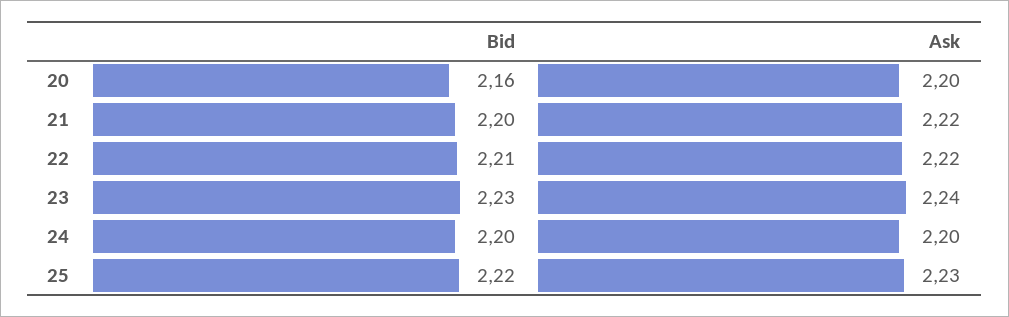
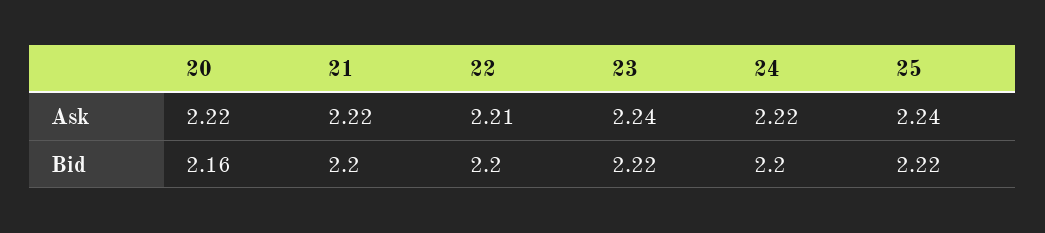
  {
    "Bid": {
      "20": 2.16,
      "21": 2.2,
-     "22": 2.21,
+     "22": 2.2,
-     "23": 2.23,
+     "23": 2.22,
      "24": 2.2,
      "25": 2.22
    },
    "Ask": {
-     "20": 2.2,
+     "20": 2.22,
      "21": 2.22,
-     "22": 2.22,
+     "22": 2.21,
      "23": 2.24,
-     "24": 2.2,
+     "24": 2.22,
-     "25": 2.23
+     "25": 2.24
    }
  }

